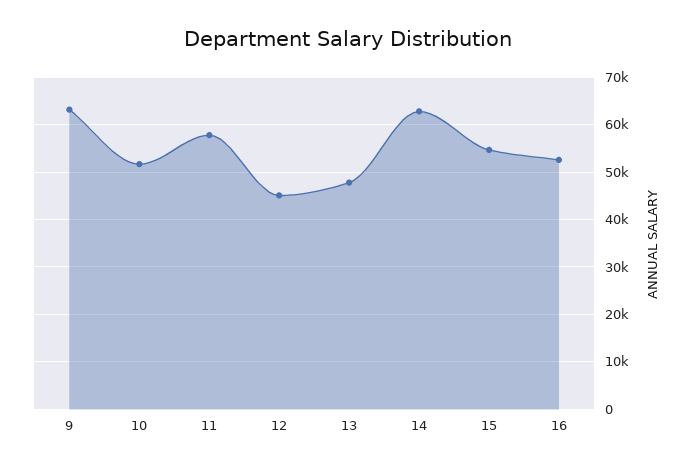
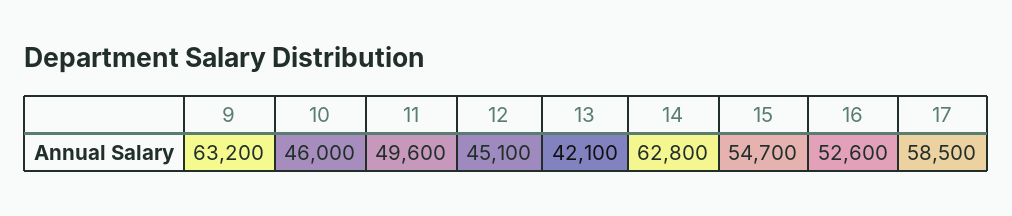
  {
    "9": 63200,
-   "10": 52000,
+   "10": 46000,
-   "11": 58000,
+   "11": 49600,
    "12": 45100,
-   "13": 48000,
+   "13": 42100,
    "14": 62800,
    "15": 54700,
-   "16": 52600
+   "16": 52600,
+   "17": 58500
  }

